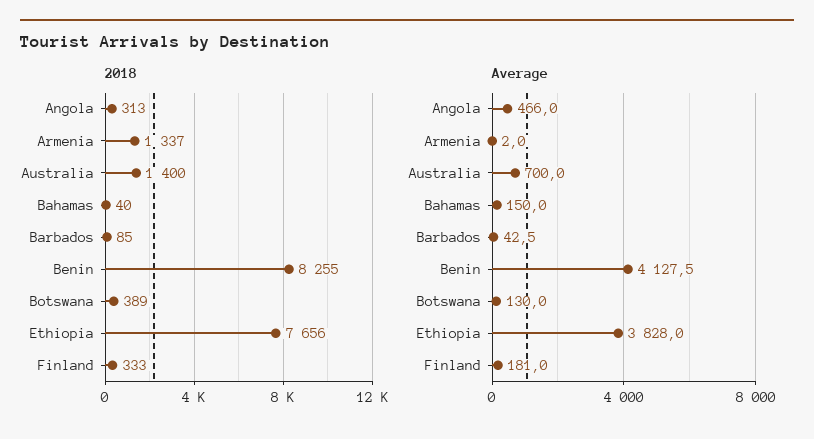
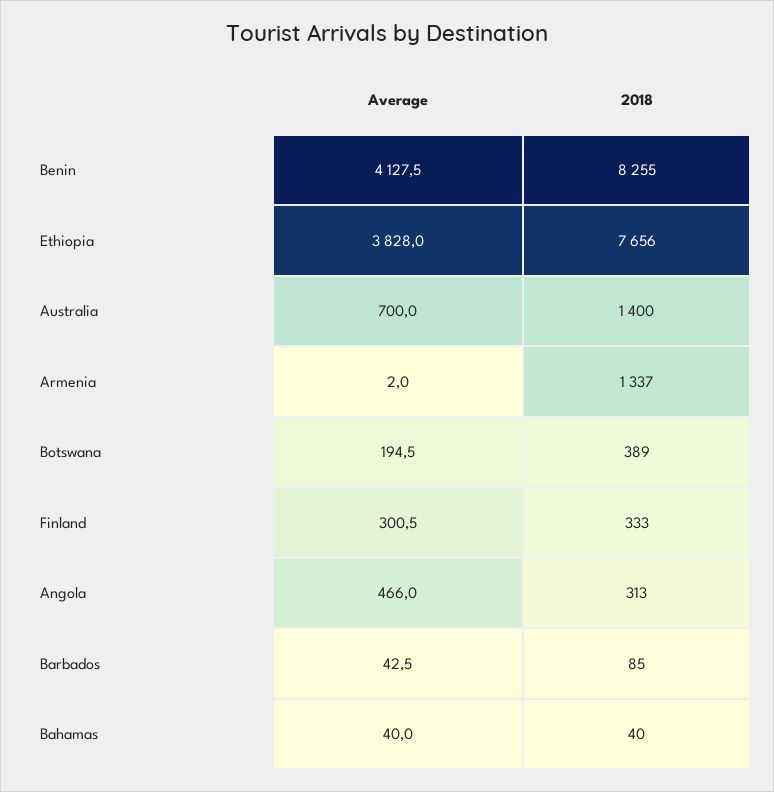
  {
    "2018": {
      "Angola": 313,
      "Armenia": 1337,
      "Australia": 1400,
      "Bahamas": 40,
      "Barbados": 85,
      "Benin": 8255,
      "Botswana": 389,
      "Ethiopia": 7656,
      "Finland": 333
    },
    "Average": {
      "Angola": 466,
      "Armenia": 2,
      "Australia": 700,
-     "Bahamas": 150,
+     "Bahamas": 40,
      "Barbados": 42.5,
      "Benin": 4127.5,
-     "Botswana": 130,
+     "Botswana": 194.5,
      "Ethiopia": 3828,
-     "Finland": 181
+     "Finland": 300.5
    }
  }

